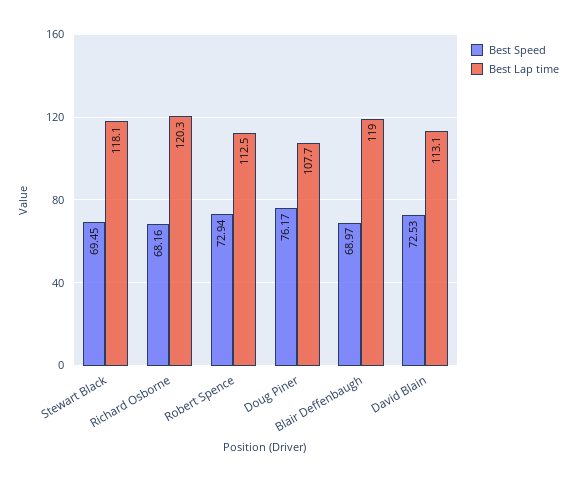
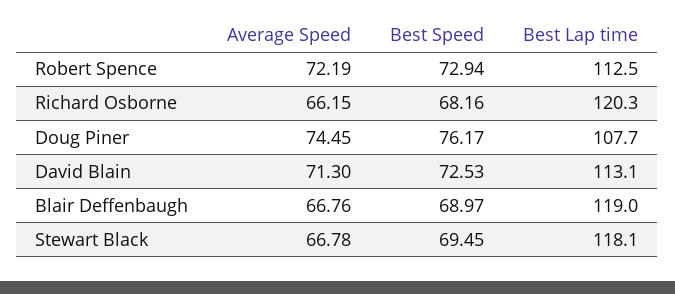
  {
    "Best Speed": {
      "Stewart Black": 69.45,
      "Richard Osborne": 68.16,
      "Robert Spence": 72.94,
      "Doug Piner": 76.17,
      "Blair Deffenbaugh": 68.97,
      "David Blain": 72.53
    },
    "Best Lap time": {
      "Stewart Black": 118.1,
      "Richard Osborne": 120.3,
      "Robert Spence": 112.5,
      "Doug Piner": 107.7,
      "Blair Deffenbaugh": 119,
      "David Blain": 113.1
-   }
+   },
+   "Average Speed": {
+     "Robert Spence": 72.19,
+     "Richard Osborne": 66.15,
+     "Doug Piner": 74.45,
+     "David Blain": 71.3,
+     "Blair Deffenbaugh": 66.76,
+     "Stewart Black": 66.78
+   }
  }

